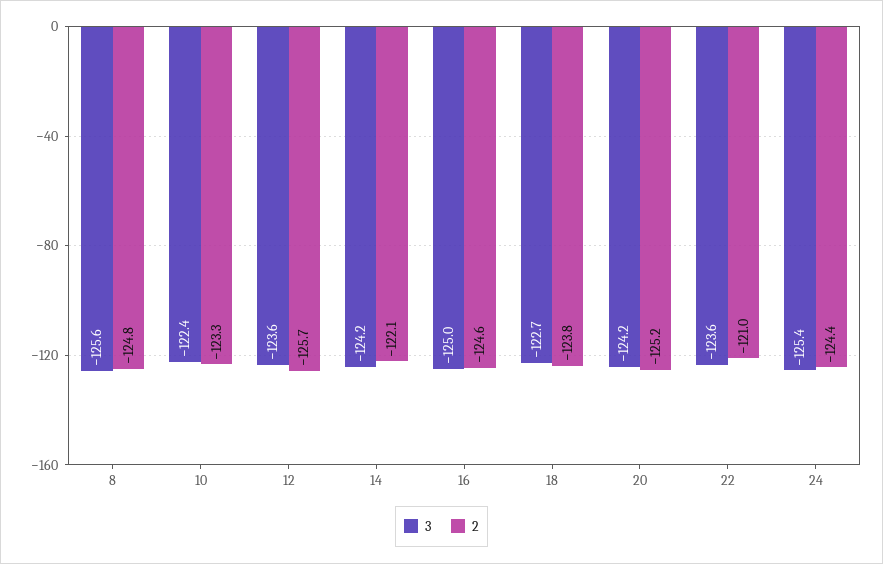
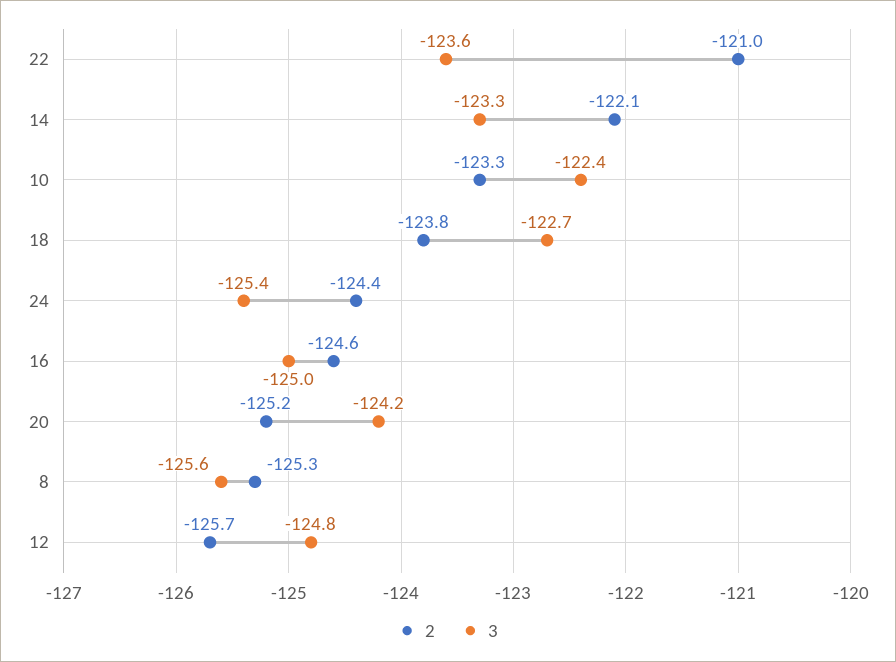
  {
    "3": {
      "8": -125.6,
      "10": -122.4,
-     "12": -123.6,
+     "12": -124.8,
-     "14": -124.2,
+     "14": -123.3,
      "16": -125,
      "18": -122.7,
      "20": -124.2,
      "22": -123.6,
      "24": -125.4
    },
    "2": {
-     "8": -124.8,
+     "8": -125.3,
      "10": -123.3,
      "12": -125.7,
      "14": -122.1,
      "16": -124.6,
      "18": -123.8,
      "20": -125.2,
      "22": -121,
      "24": -124.4
    }
  }

